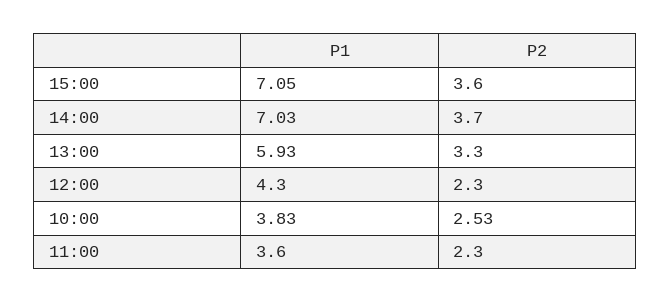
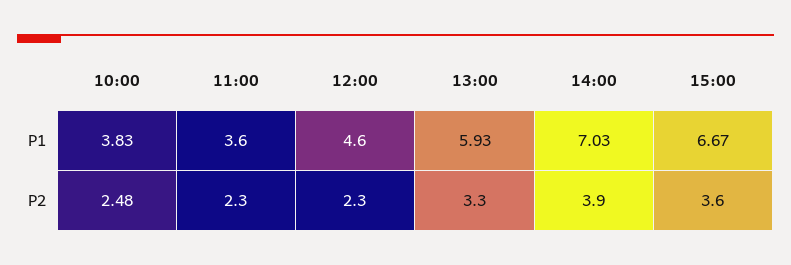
  {
    "P1": {
-     "15:00": 7.05,
+     "15:00": 6.67,
      "14:00": 7.03,
      "13:00": 5.93,
-     "12:00": 4.3,
+     "12:00": 4.6,
      "10:00": 3.83,
      "11:00": 3.6
    },
    "P2": {
      "15:00": 3.6,
-     "14:00": 3.7,
+     "14:00": 3.9,
      "13:00": 3.3,
      "12:00": 2.3,
-     "10:00": 2.53,
+     "10:00": 2.48,
      "11:00": 2.3
    }
  }

